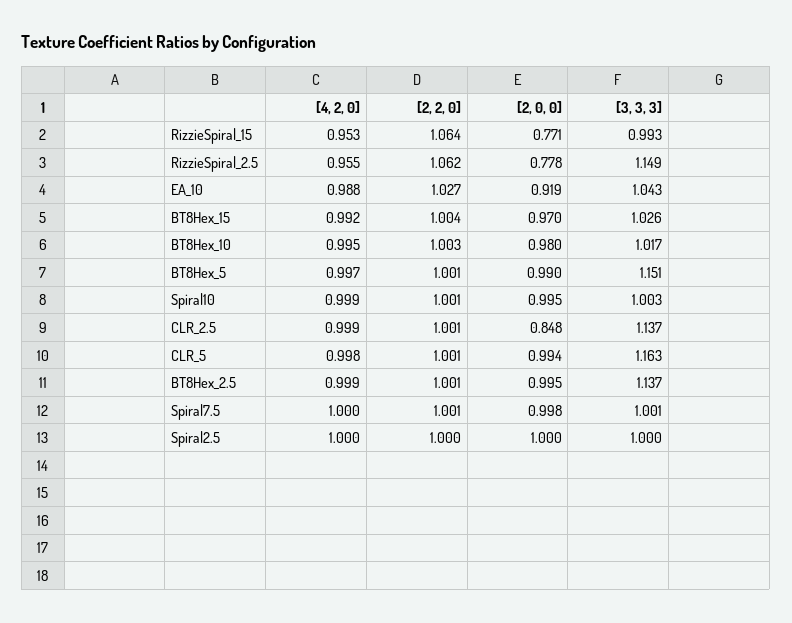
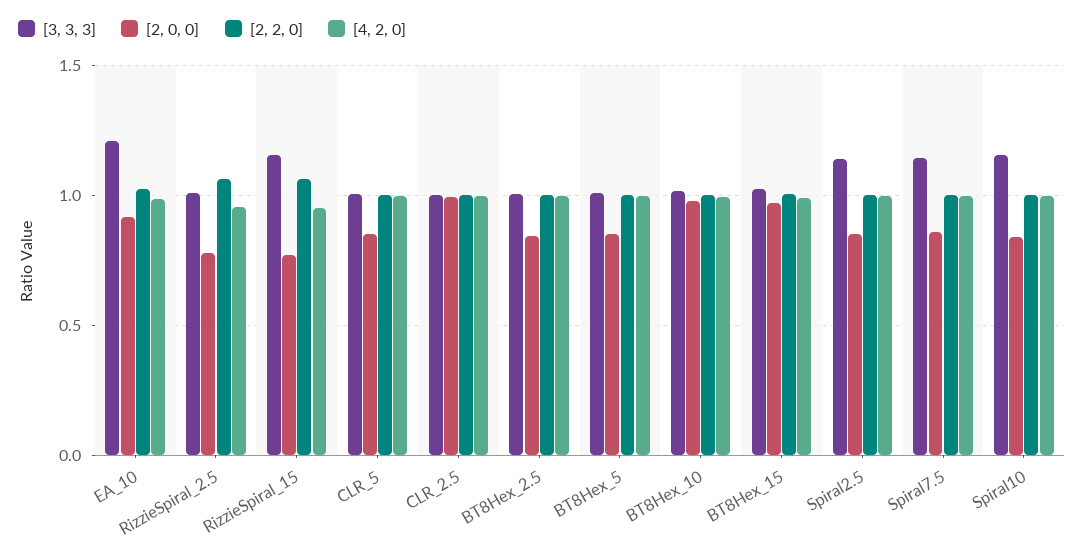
  {
    "[4, 2, 0]": {
      "RizzieSpiral_15": 0.953,
      "RizzieSpiral_2.5": 0.955,
      "EA_10": 0.988,
      "BT8Hex_15": 0.992,
      "BT8Hex_10": 0.995,
      "BT8Hex_5": 0.997,
      "Spiral10": 0.999,
      "CLR_2.5": 0.999,
      "CLR_5": 0.998,
      "BT8Hex_2.5": 0.999,
      "Spiral7.5": 1,
      "Spiral2.5": 1
    },
    "[2, 2, 0]": {
      "RizzieSpiral_15": 1.064,
      "RizzieSpiral_2.5": 1.062,
      "EA_10": 1.027,
      "BT8Hex_15": 1.004,
      "BT8Hex_10": 1.003,
      "BT8Hex_5": 1.001,
      "Spiral10": 1.001,
      "CLR_2.5": 1.001,
      "CLR_5": 1.001,
      "BT8Hex_2.5": 1.001,
      "Spiral7.5": 1.001,
      "Spiral2.5": 1
    },
    "[2, 0, 0]": {
      "RizzieSpiral_15": 0.771,
      "RizzieSpiral_2.5": 0.778,
      "EA_10": 0.919,
      "BT8Hex_15": 0.97,
      "BT8Hex_10": 0.98,
-     "BT8Hex_5": 0.99,
+     "BT8Hex_5": 0.85,
-     "Spiral10": 0.995,
+     "Spiral10": 0.85,
-     "CLR_2.5": 0.848,
+     "CLR_2.5": 1,
-     "CLR_5": 0.994,
+     "CLR_5": 0.85,
-     "BT8Hex_2.5": 0.995,
+     "BT8Hex_2.5": 0.85,
-     "Spiral7.5": 0.998,
+     "Spiral7.5": 0.85,
-     "Spiral2.5": 1
+     "Spiral2.5": 0.85
    },
    "[3, 3, 3]": {
-     "RizzieSpiral_15": 0.993,
+     "RizzieSpiral_15": 1.15,
-     "RizzieSpiral_2.5": 1.149,
+     "RizzieSpiral_2.5": 1,
-     "EA_10": 1.043,
+     "EA_10": 1.2,
      "BT8Hex_15": 1.026,
      "BT8Hex_10": 1.017,
-     "BT8Hex_5": 1.151,
+     "BT8Hex_5": 1,
-     "Spiral10": 1.003,
+     "Spiral10": 1.15,
-     "CLR_2.5": 1.137,
+     "CLR_2.5": 1,
-     "CLR_5": 1.163,
+     "CLR_5": 1,
-     "BT8Hex_2.5": 1.137,
+     "BT8Hex_2.5": 1,
-     "Spiral7.5": 1.001,
+     "Spiral7.5": 1.15,
-     "Spiral2.5": 1
+     "Spiral2.5": 1.15
    }
  }

